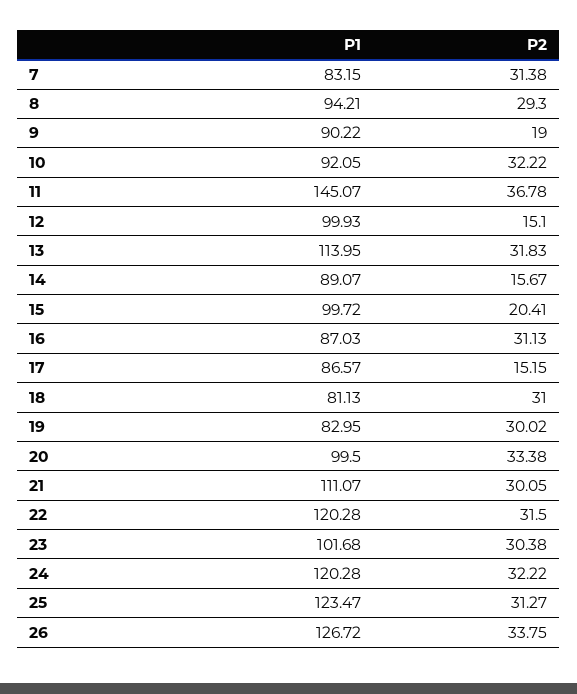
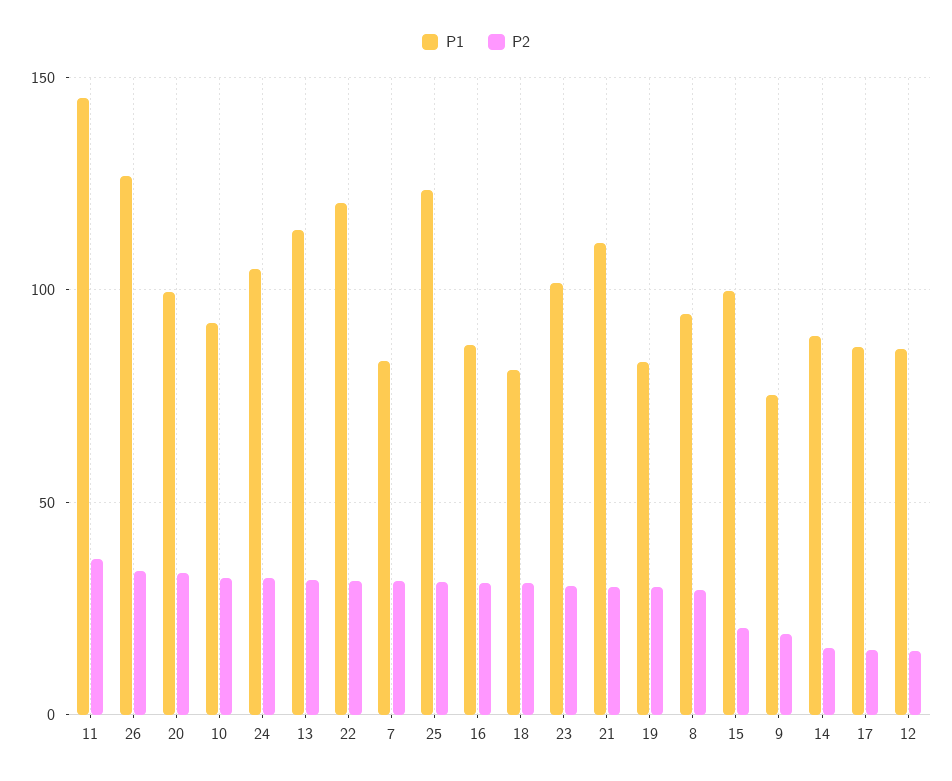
  {
    "P1": {
      "7": 83.15,
      "8": 94.21,
-     "9": 90.22,
+     "9": 75,
      "10": 92.05,
      "11": 145.07,
-     "12": 99.93,
+     "12": 85,
      "13": 113.95,
      "14": 89.07,
      "15": 99.72,
      "16": 87.03,
      "17": 86.57,
      "18": 81.13,
      "19": 82.95,
      "20": 99.5,
      "21": 111.07,
      "22": 120.28,
      "23": 101.68,
-     "24": 120.28,
+     "24": 105,
      "25": 123.47,
      "26": 126.72
    },
    "P2": {
      "7": 31.38,
      "8": 29.3,
      "9": 19,
      "10": 32.22,
      "11": 36.78,
      "12": 15.1,
      "13": 31.83,
      "14": 15.67,
      "15": 20.41,
      "16": 31.13,
      "17": 15.15,
      "18": 31,
      "19": 30.02,
      "20": 33.38,
      "21": 30.05,
      "22": 31.5,
      "23": 30.38,
      "24": 32.22,
      "25": 31.27,
      "26": 33.75
    }
  }

